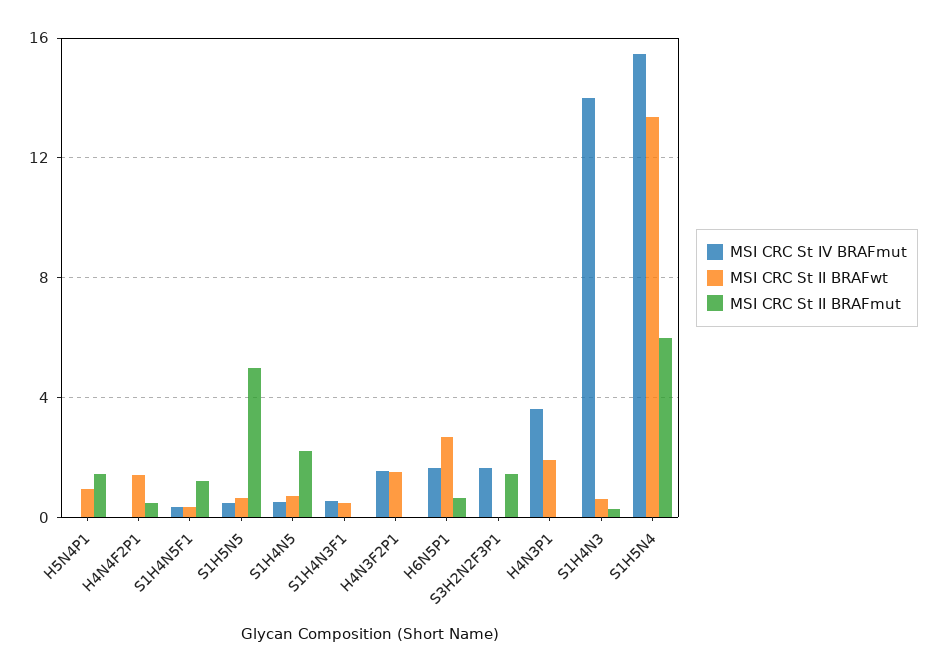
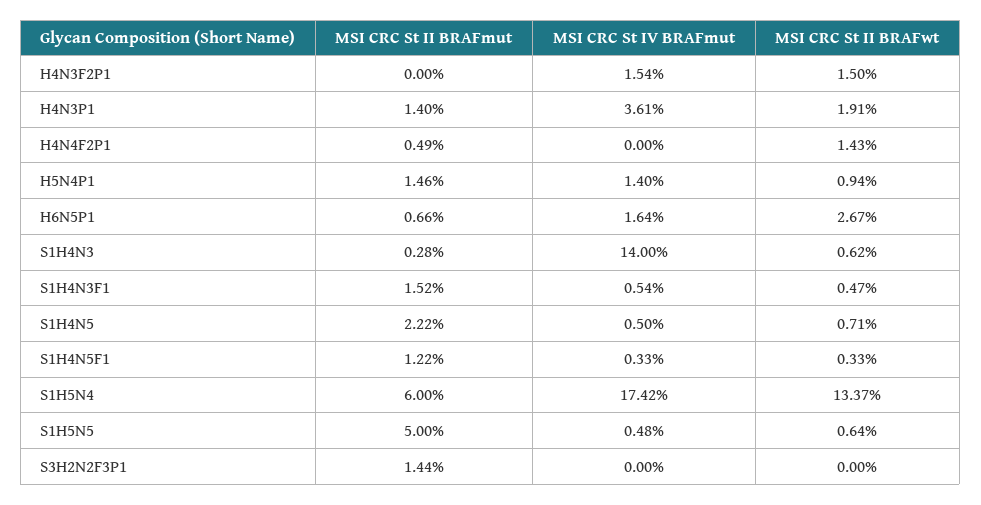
  {
    "MSI CRC St IV BRAFmut": {
-     "H5N4P1": 0,
+     "H5N4P1": 1.4,
      "H4N4F2P1": 0,
      "S1H4N5F1": 0.33,
      "S1H5N5": 0.48,
      "S1H4N5": 0.5,
      "S1H4N3F1": 0.54,
      "H4N3F2P1": 1.54,
      "H6N5P1": 1.64,
-     "S3H2N2F3P1": 1.5,
+     "S3H2N2F3P1": 0,
      "H4N3P1": 3.61,
      "S1H4N3": 14,
-     "S1H5N4": 15.5
+     "S1H5N4": 17.42
    },
    "MSI CRC St II BRAFwt": {
      "H5N4P1": 0.94,
      "H4N4F2P1": 1.43,
      "S1H4N5F1": 0.33,
      "S1H5N5": 0.64,
      "S1H4N5": 0.71,
      "S1H4N3F1": 0.47,
      "H4N3F2P1": 1.5,
      "H6N5P1": 2.67,
      "S3H2N2F3P1": 0,
      "H4N3P1": 1.91,
      "S1H4N3": 0.62,
      "S1H5N4": 13.37
    },
    "MSI CRC St II BRAFmut": {
      "H5N4P1": 1.46,
      "H4N4F2P1": 0.49,
      "S1H4N5F1": 1.22,
      "S1H5N5": 5,
      "S1H4N5": 2.22,
-     "S1H4N3F1": 0,
+     "S1H4N3F1": 1.52,
      "H4N3F2P1": 0,
      "H6N5P1": 0.66,
      "S3H2N2F3P1": 1.44,
-     "H4N3P1": 0,
+     "H4N3P1": 1.4,
      "S1H4N3": 0.28,
      "S1H5N4": 6
    }
  }

